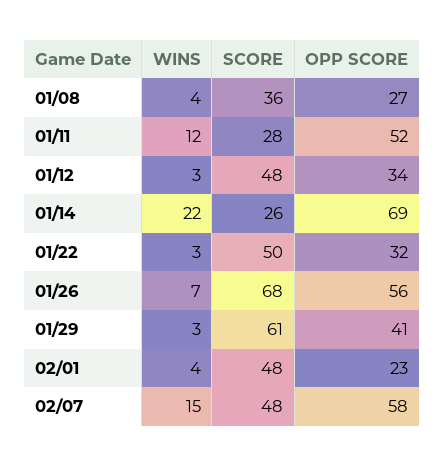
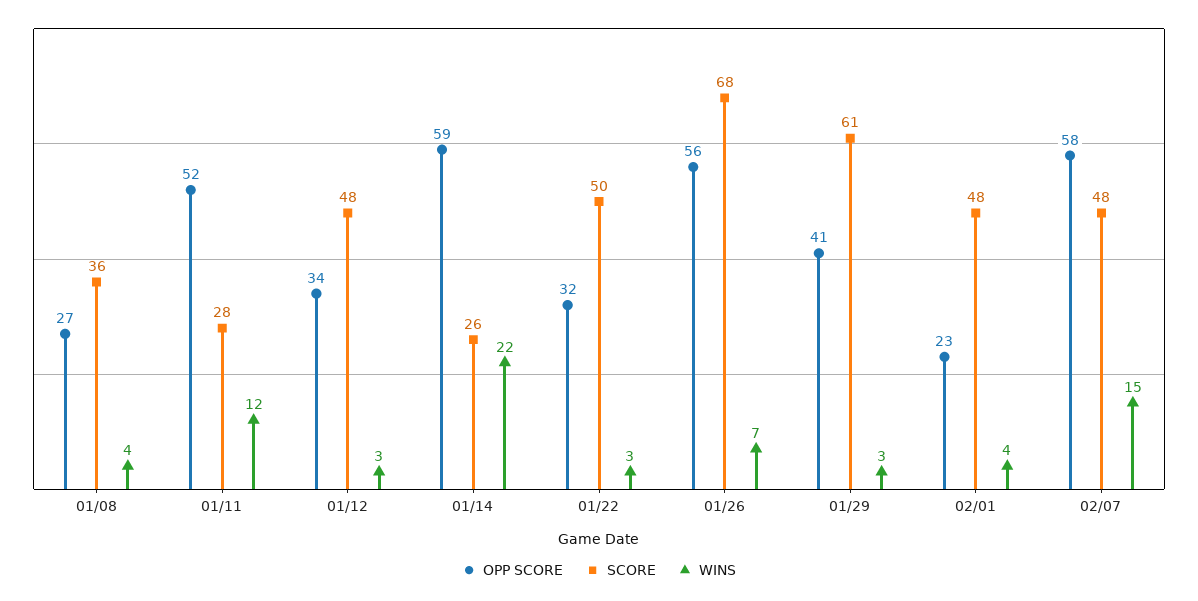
  {
    "WINS": {
      "01/08": 4,
      "01/11": 12,
      "01/12": 3,
      "01/14": 22,
      "01/22": 3,
      "01/26": 7,
      "01/29": 3,
      "02/01": 4,
      "02/07": 15
    },
    "SCORE": {
      "01/08": 36,
      "01/11": 28,
      "01/12": 48,
      "01/14": 26,
      "01/22": 50,
      "01/26": 68,
      "01/29": 61,
      "02/01": 48,
      "02/07": 48
    },
    "OPP SCORE": {
      "01/08": 27,
      "01/11": 52,
      "01/12": 34,
-     "01/14": 69,
+     "01/14": 59,
      "01/22": 32,
      "01/26": 56,
      "01/29": 41,
      "02/01": 23,
      "02/07": 58
    }
  }

